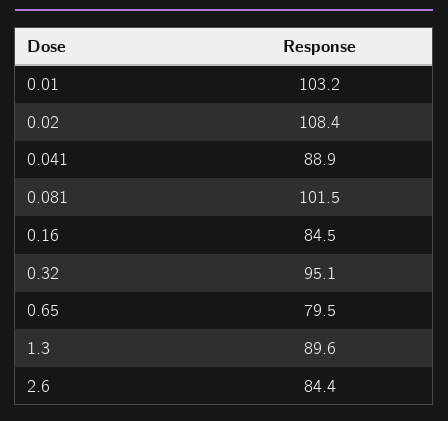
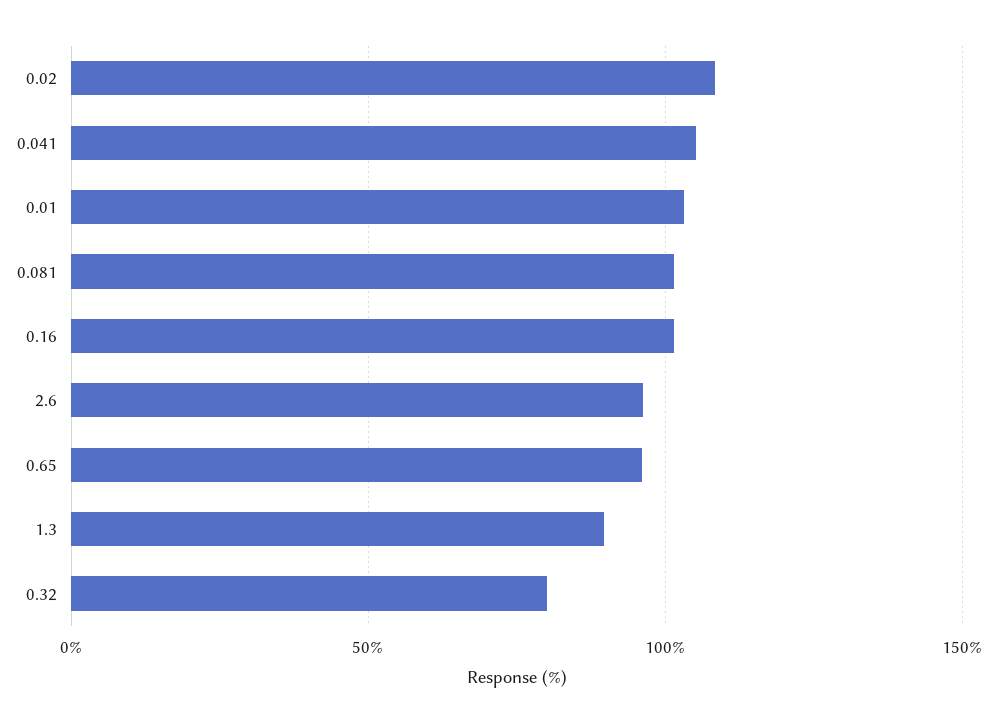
  {
    "0.01": 103.2,
    "0.02": 108.4,
-   "0.041": 88.9,
+   "0.041": 105,
    "0.081": 101.5,
-   "0.16": 84.5,
+   "0.16": 100,
-   "0.32": 95.1,
+   "0.32": 80,
-   "0.65": 79.5,
+   "0.65": 95,
    "1.3": 89.6,
-   "2.6": 84.4
+   "2.6": 95
  }

